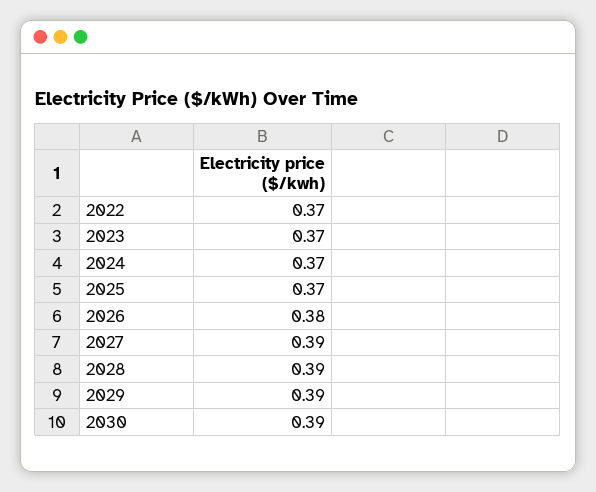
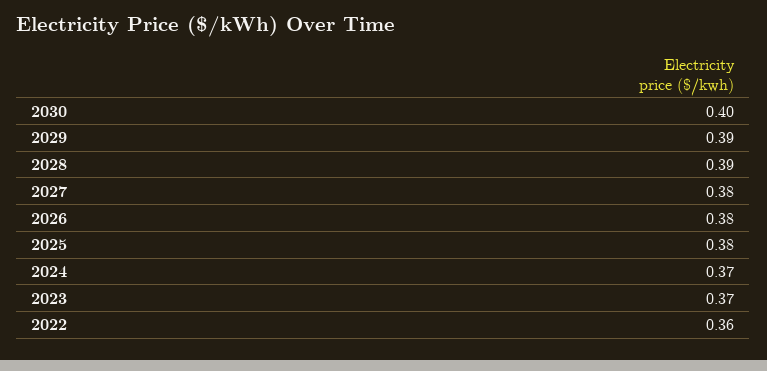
  {
-   "2022": 0.37,
+   "2022": 0.36,
    "2023": 0.37,
    "2024": 0.37,
-   "2025": 0.37,
+   "2025": 0.38,
    "2026": 0.38,
-   "2027": 0.39,
+   "2027": 0.38,
    "2028": 0.39,
    "2029": 0.39,
-   "2030": 0.39
+   "2030": 0.4
  }

